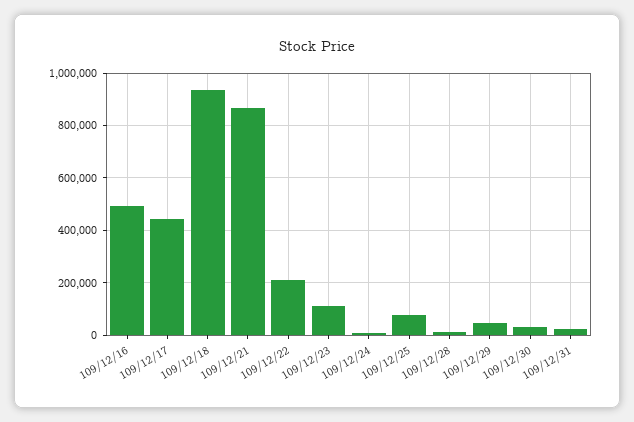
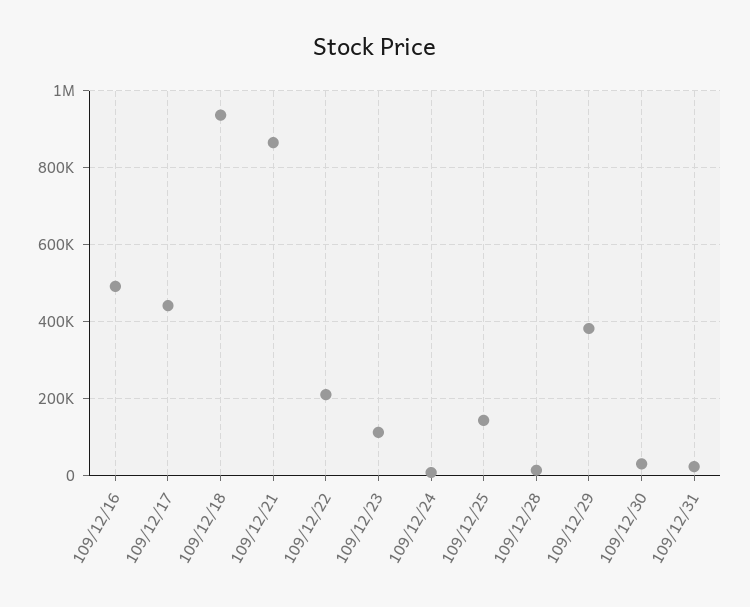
  {
    "109/12/16": 500000,
    "109/12/17": 440000,
    "109/12/18": 940000,
    "109/12/21": 860000,
    "109/12/22": 220000,
    "109/12/23": 120000,
    "109/12/24": 0,
-   "109/12/25": 75000,
+   "109/12/25": 140000,
    "109/12/28": 20000,
-   "109/12/29": 50000,
+   "109/12/29": 380000,
    "109/12/30": 40000,
    "109/12/31": 20000
  }

